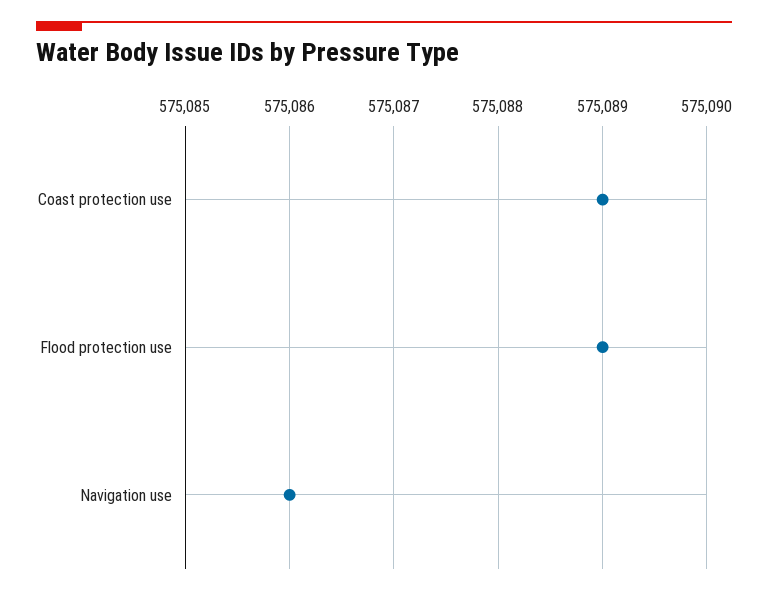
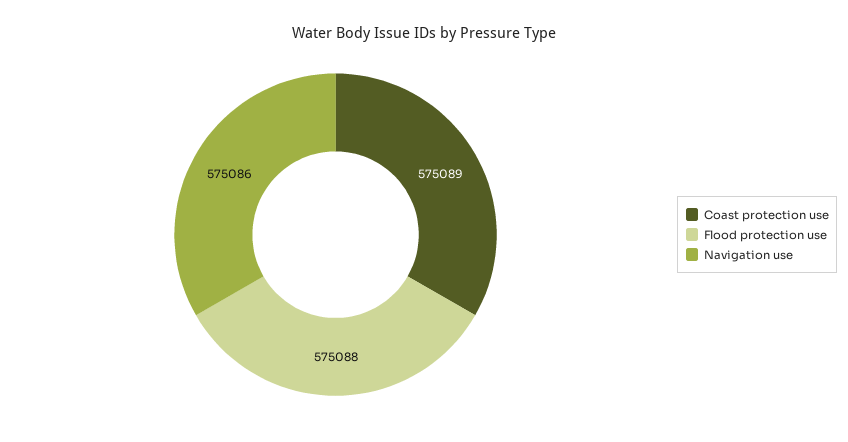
  {
    "Coast protection use": 575089,
-   "Flood protection use": 575089,
+   "Flood protection use": 575088,
    "Navigation use": 575086
  }

